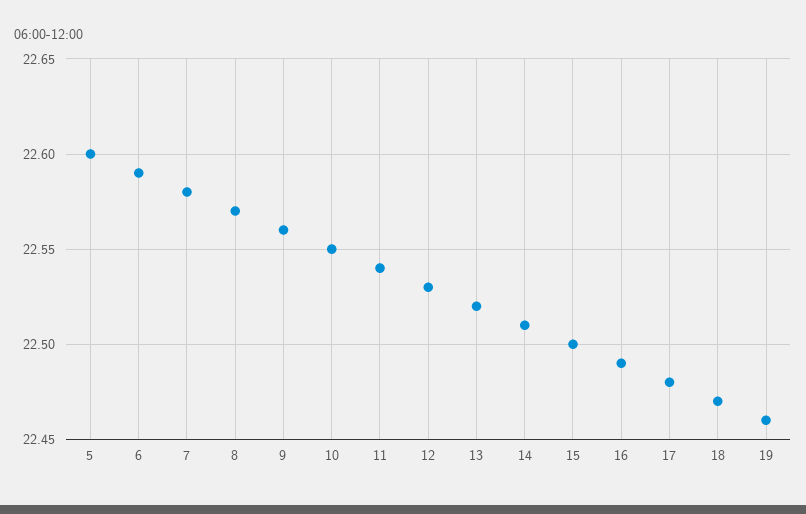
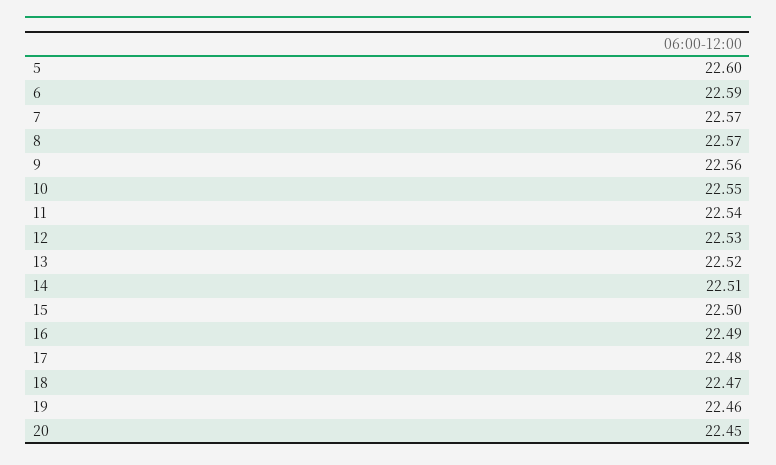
  {
    "5": 22.6,
    "6": 22.59,
-   "7": 22.58,
+   "7": 22.57,
    "8": 22.57,
    "9": 22.56,
    "10": 22.55,
    "11": 22.54,
    "12": 22.53,
    "13": 22.52,
    "14": 22.51,
    "15": 22.5,
    "16": 22.49,
    "17": 22.48,
    "18": 22.47,
-   "19": 22.46
+   "19": 22.46,
+   "20": 22.45
  }

